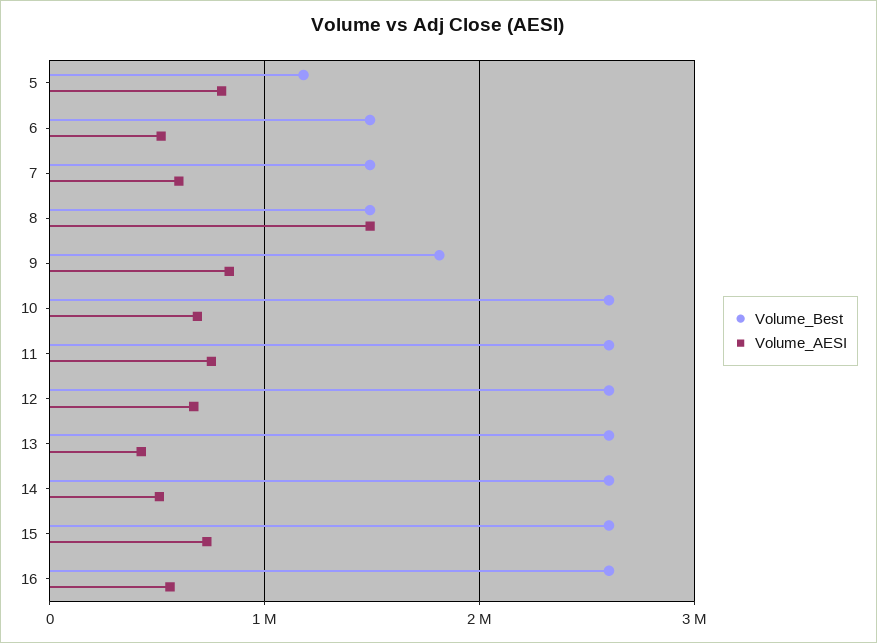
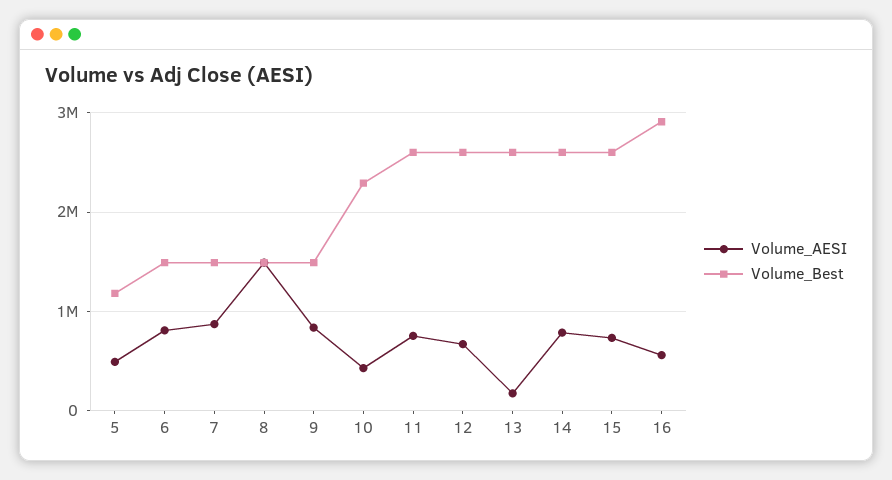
  {
    "Volume_Best": {
      "5": 1200000,
      "6": 1500000,
      "7": 1500000,
      "8": 1500000,
-     "9": 1800000,
+     "9": 1500000,
-     "10": 2600000,
+     "10": 2300000,
      "11": 2600000,
      "12": 2600000,
      "13": 2600000,
      "14": 2600000,
      "15": 2600000,
-     "16": 2600000
+     "16": 2900000
    },
    "Volume_AESI": {
-     "5": 800000,
+     "5": 500000,
-     "6": 500000,
+     "6": 800000,
-     "7": 600000,
+     "7": 900000,
      "8": 1500000,
      "9": 800000,
-     "10": 700000,
+     "10": 400000,
      "11": 800000,
      "12": 700000,
-     "13": 400000,
+     "13": 200000,
-     "14": 500000,
+     "14": 800000,
      "15": 700000,
      "16": 600000
    }
  }

